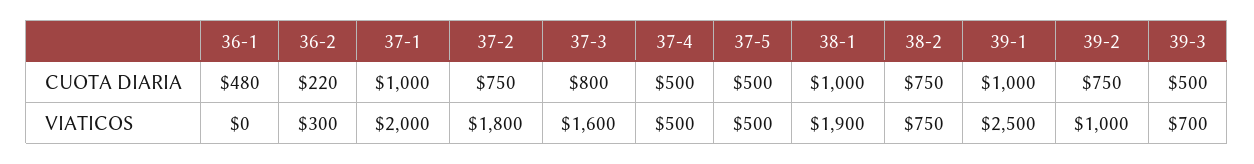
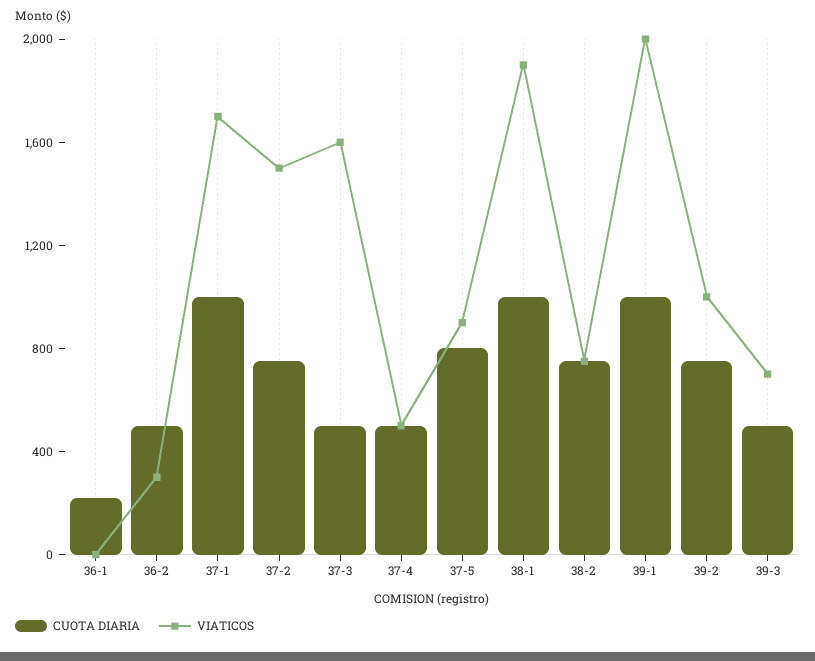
  {
    "CUOTA DIARIA": {
-     "36-1": 480,
+     "36-1": 200,
-     "36-2": 220,
+     "36-2": 500,
      "37-1": 1000,
      "37-2": 750,
-     "37-3": 800,
+     "37-3": 500,
      "37-4": 500,
-     "37-5": 500,
+     "37-5": 800,
      "38-1": 1000,
      "38-2": 750,
      "39-1": 1000,
      "39-2": 750,
      "39-3": 500
    },
    "VIATICOS": {
      "36-1": 0,
      "36-2": 300,
-     "37-1": 2000,
+     "37-1": 1700,
-     "37-2": 1800,
+     "37-2": 1500,
      "37-3": 1600,
      "37-4": 500,
-     "37-5": 500,
+     "37-5": 900,
      "38-1": 1900,
      "38-2": 750,
-     "39-1": 2500,
+     "39-1": 2000,
      "39-2": 1000,
      "39-3": 700
    }
  }

